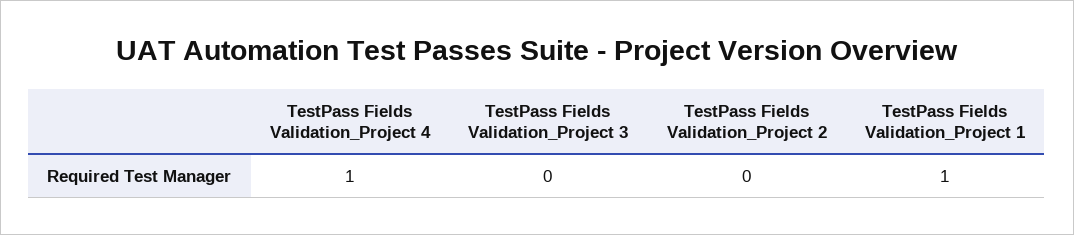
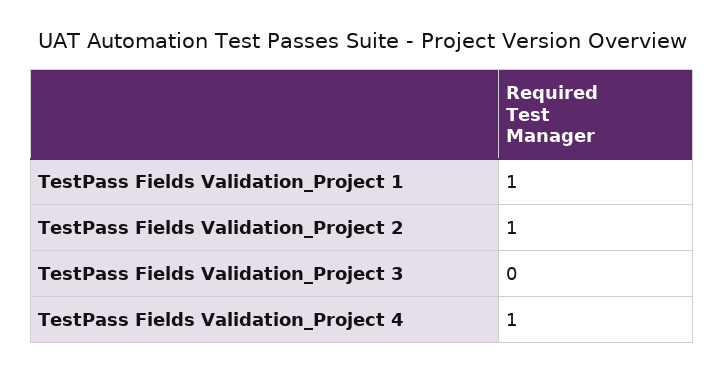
  {
    "TestPass Fields Validation_Project 4": 1,
    "TestPass Fields Validation_Project 3": 0,
-   "TestPass Fields Validation_Project 2": 0,
+   "TestPass Fields Validation_Project 2": 1,
    "TestPass Fields Validation_Project 1": 1
  }

